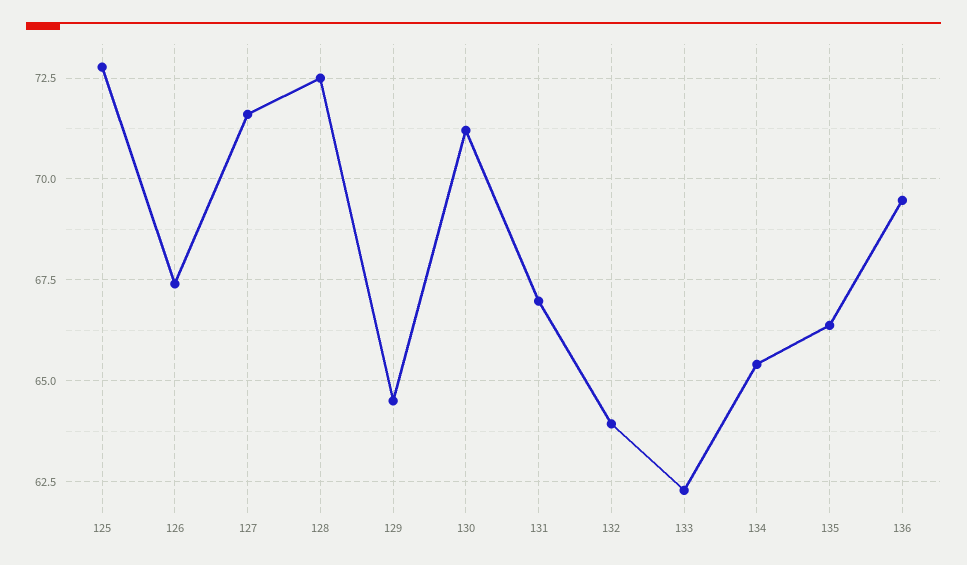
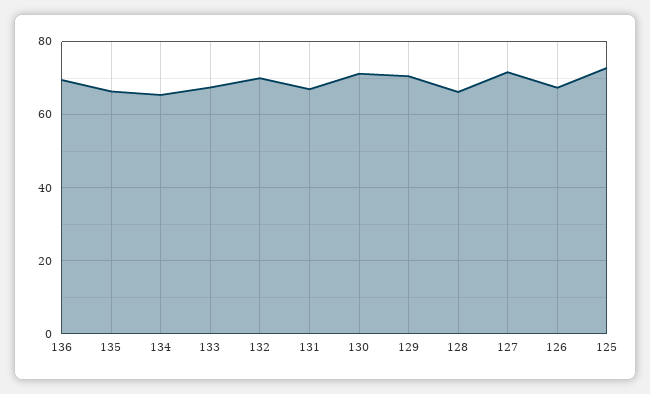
  {
    "125": 72.75,
    "126": 67.5,
    "127": 71.5,
-   "128": 72.5,
+   "128": 66,
-   "129": 64.5,
+   "129": 70,
    "130": 71.25,
    "131": 67,
-   "132": 64,
+   "132": 70,
-   "133": 62.25,
+   "133": 68,
    "134": 65.5,
    "135": 66.25,
    "136": 69.5
  }

